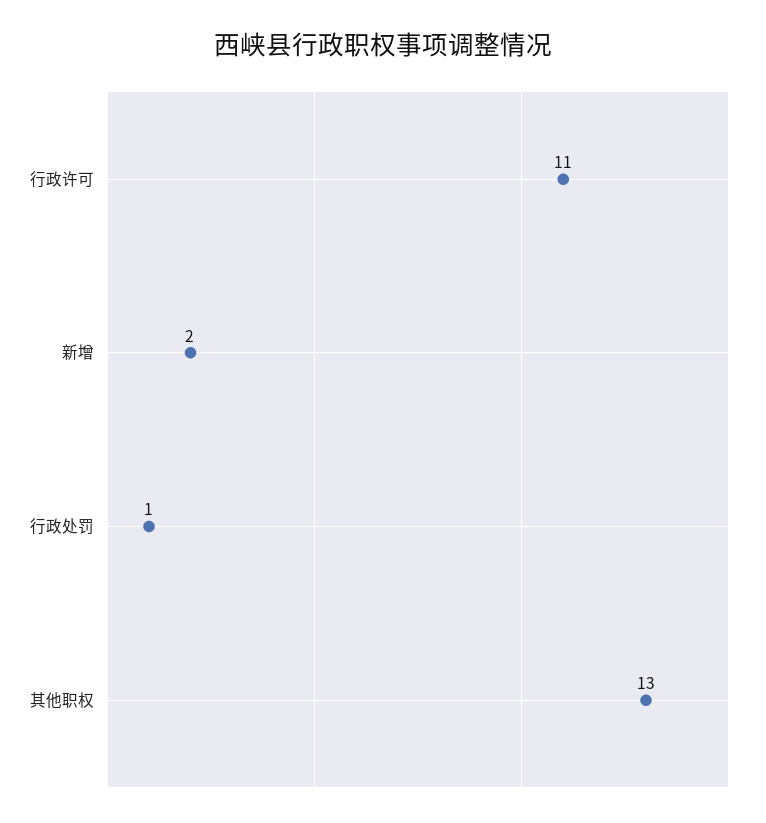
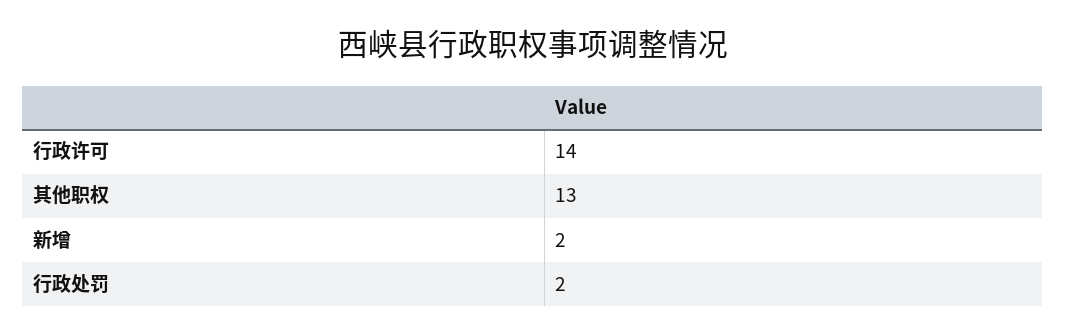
  {
-   "行政许可": 11,
+   "行政许可": 14,
    "新增": 2,
-   "行政处罚": 1,
+   "行政处罚": 2,
    "其他职权": 13
  }

